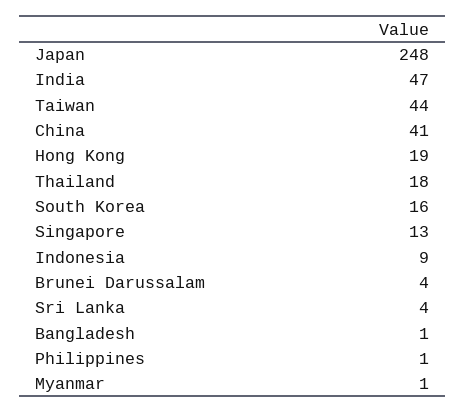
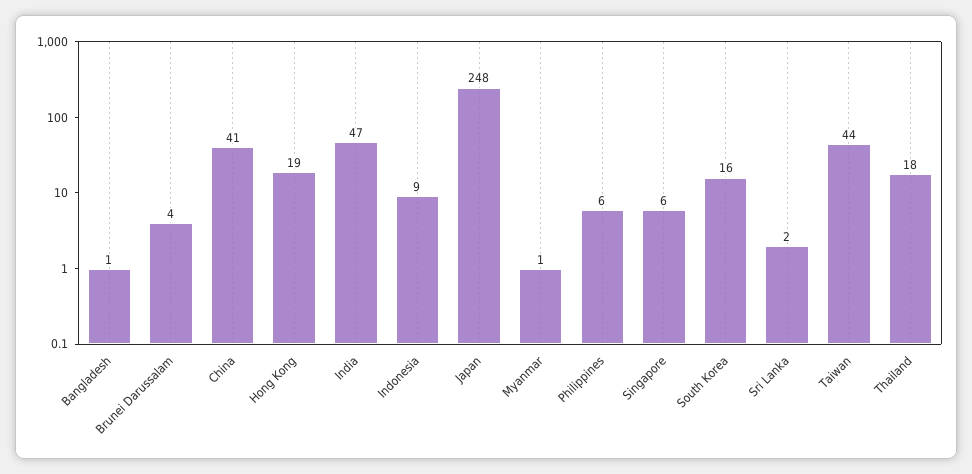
  {
    "Japan": 248,
    "India": 47,
    "Taiwan": 44,
    "China": 41,
    "Hong Kong": 19,
    "Thailand": 18,
    "South Korea": 16,
-   "Singapore": 13,
+   "Singapore": 6,
    "Indonesia": 9,
    "Brunei Darussalam": 4,
-   "Sri Lanka": 4,
+   "Sri Lanka": 2,
    "Bangladesh": 1,
-   "Philippines": 1,
+   "Philippines": 6,
    "Myanmar": 1
  }

